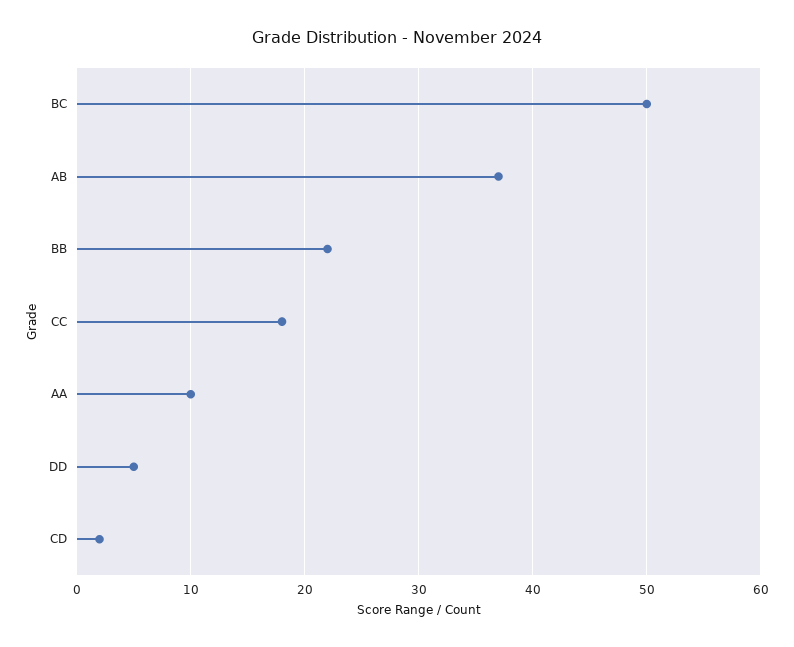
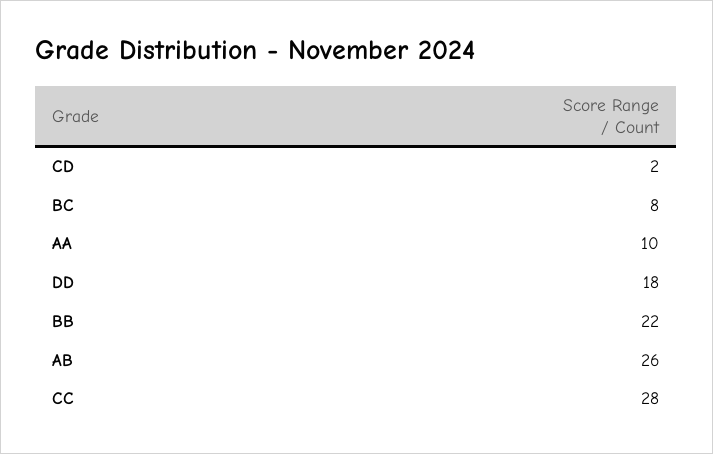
  {
-   "BC": 50,
+   "BC": 8,
-   "AB": 37,
+   "AB": 26,
    "BB": 22,
-   "CC": 18,
+   "CC": 28,
    "AA": 10,
-   "DD": 5,
+   "DD": 18,
    "CD": 2
  }

